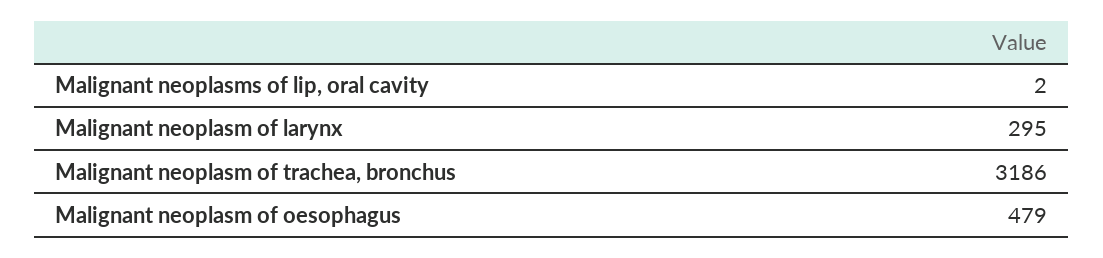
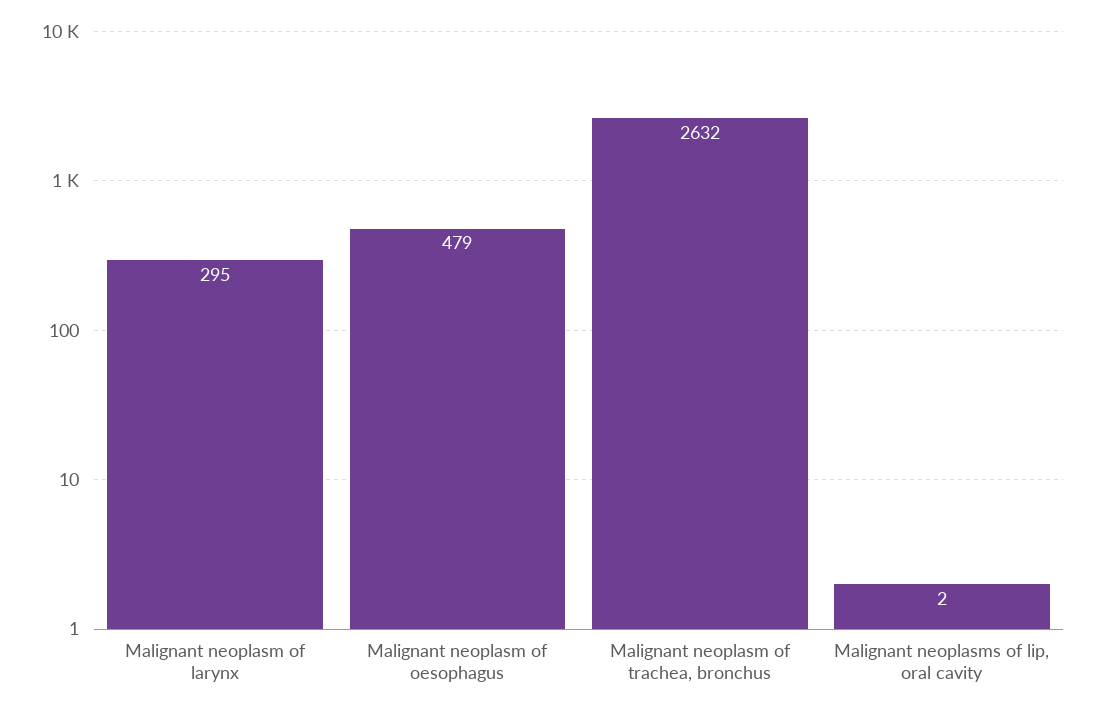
  {
    "Malignant neoplasms of lip, oral cavity": 2,
    "Malignant neoplasm of larynx": 295,
-   "Malignant neoplasm of trachea, bronchus": 3186,
+   "Malignant neoplasm of trachea, bronchus": 2632,
    "Malignant neoplasm of oesophagus": 479
  }

